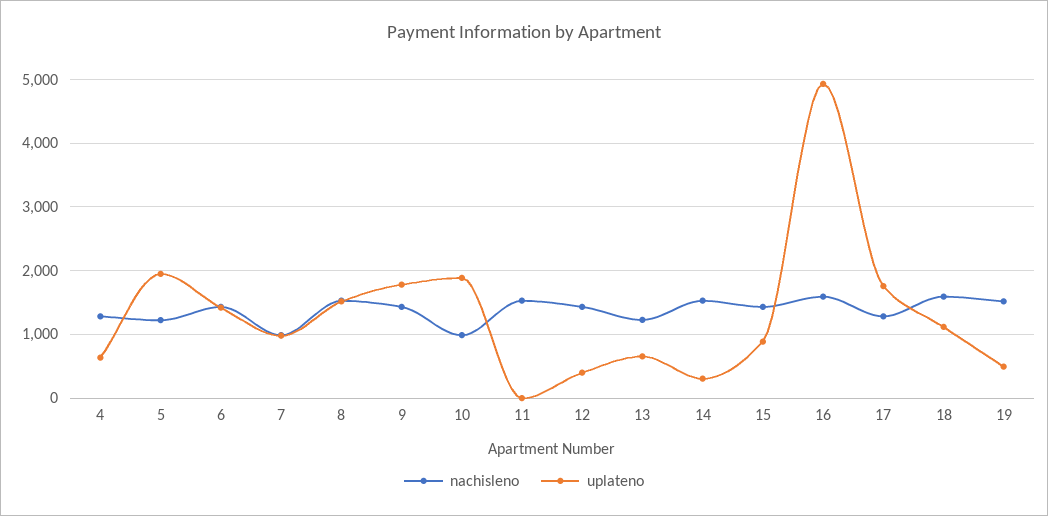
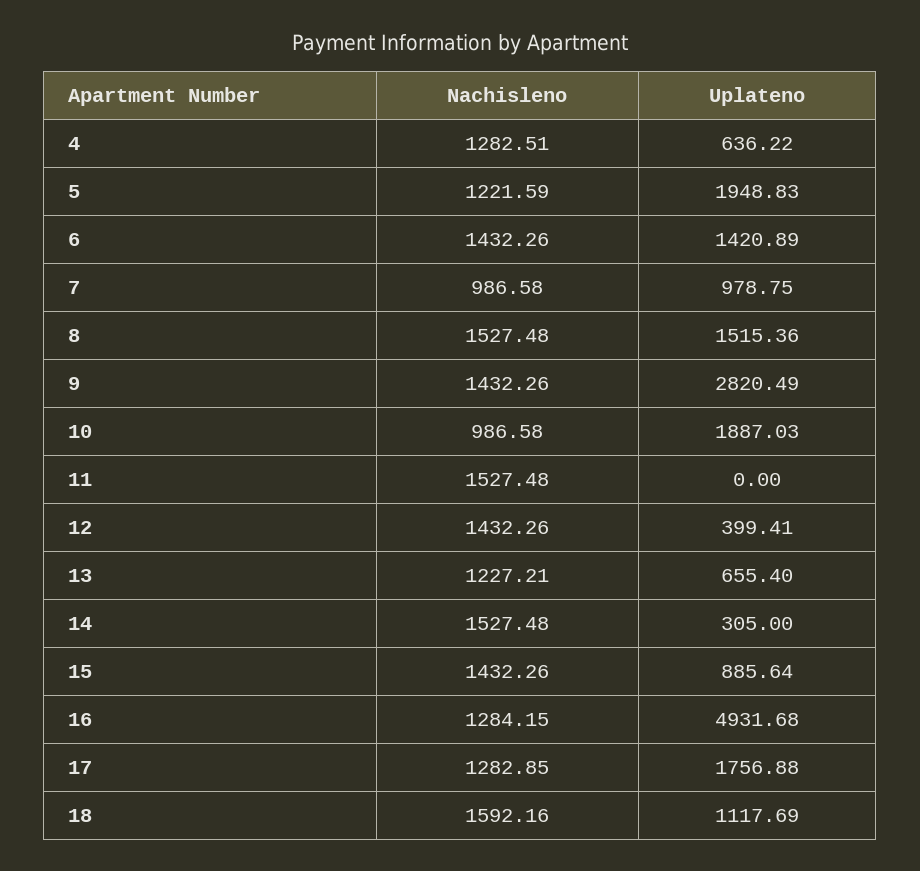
  {
    "nachisleno": {
      "4": 1282.51,
      "5": 1221.59,
      "6": 1432.26,
      "7": 986.58,
      "8": 1527.48,
      "9": 1432.26,
      "10": 986.58,
      "11": 1527.48,
      "12": 1432.26,
      "13": 1227.21,
      "14": 1527.48,
      "15": 1432.26,
-     "16": 1600,
+     "16": 1284.15,
      "17": 1282.85,
-     "18": 1592.16,
+     "18": 1592.16
-     "19": 1500
    },
    "uplateno": {
      "4": 636.22,
      "5": 1948.83,
      "6": 1420.89,
      "7": 978.75,
      "8": 1515.36,
-     "9": 1800,
+     "9": 2820.49,
      "10": 1887.03,
      "11": 0,
      "12": 399.41,
      "13": 655.4,
      "14": 305,
      "15": 885.64,
      "16": 4931.68,
      "17": 1756.88,
-     "18": 1117.69,
+     "18": 1117.69
-     "19": 500
    }
  }

